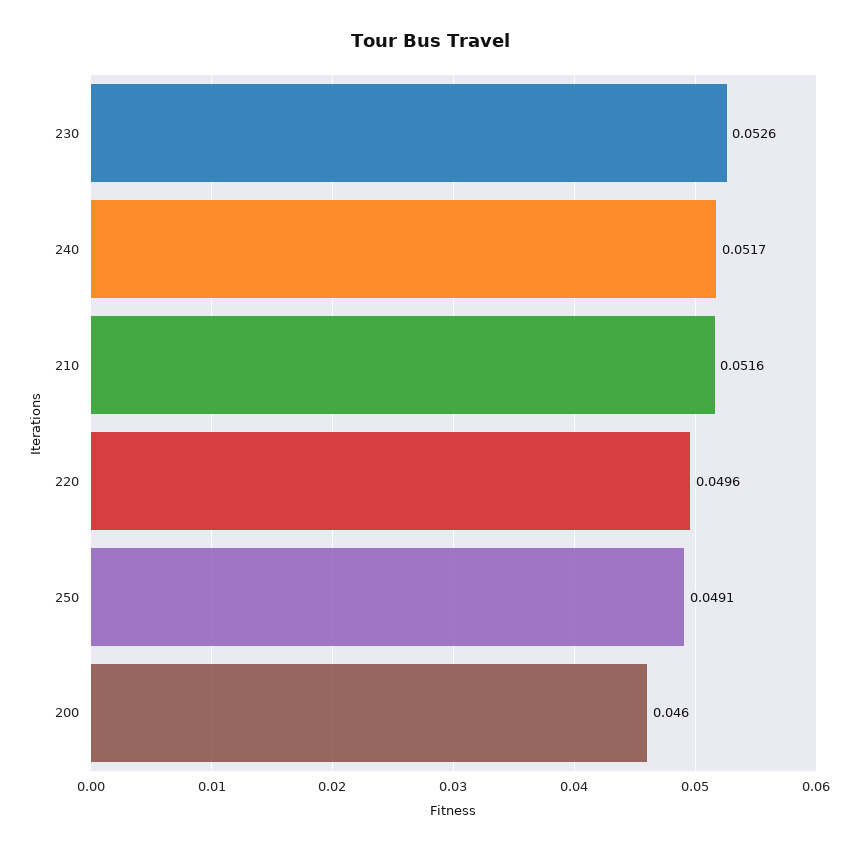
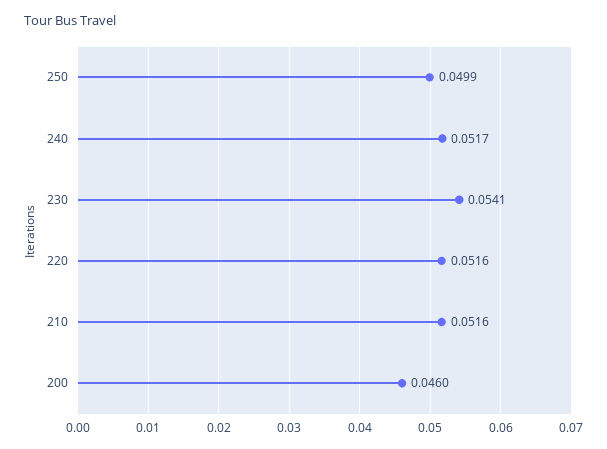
  {
-   "230": 0.0526,
+   "230": 0.0541,
    "240": 0.0517,
    "210": 0.0516,
-   "220": 0.0496,
+   "220": 0.0516,
-   "250": 0.0491,
+   "250": 0.0499,
    "200": 0.046
  }

